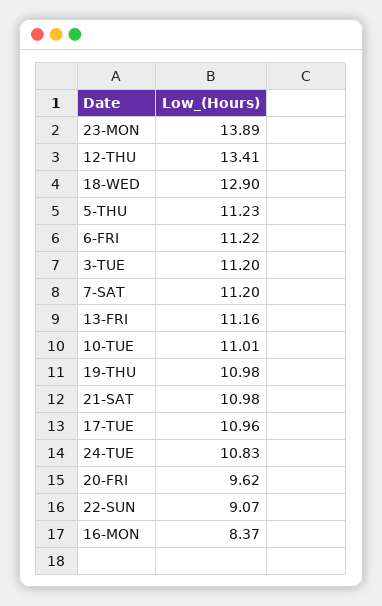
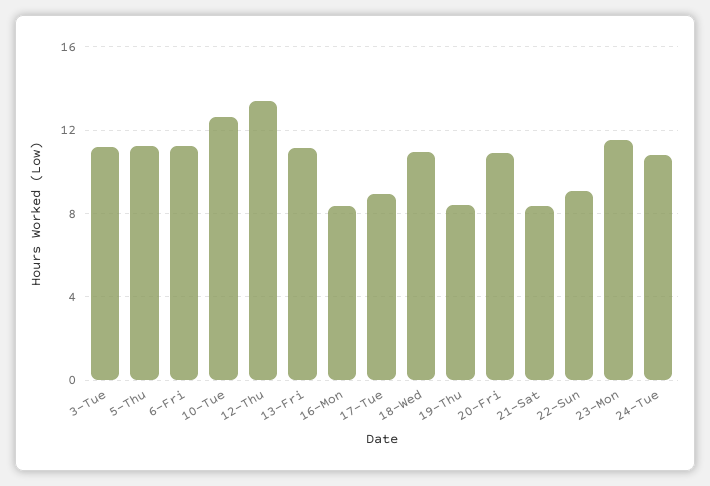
  {
-   "23-MON": 13.89,
+   "23-MON": 11.5,
    "12-THU": 13.41,
-   "18-WED": 12.9,
+   "18-WED": 11,
    "5-THU": 11.23,
    "6-FRI": 11.22,
    "3-TUE": 11.2,
-   "7-SAT": 11.2,
    "13-FRI": 11.16,
-   "10-TUE": 11.01,
+   "10-TUE": 12.5,
-   "19-THU": 10.98,
+   "19-THU": 8.5,
-   "21-SAT": 10.98,
+   "21-SAT": 8.5,
-   "17-TUE": 10.96,
+   "17-TUE": 9,
    "24-TUE": 10.83,
-   "20-FRI": 9.62,
+   "20-FRI": 11,
    "22-SUN": 9.07,
    "16-MON": 8.37
  }

